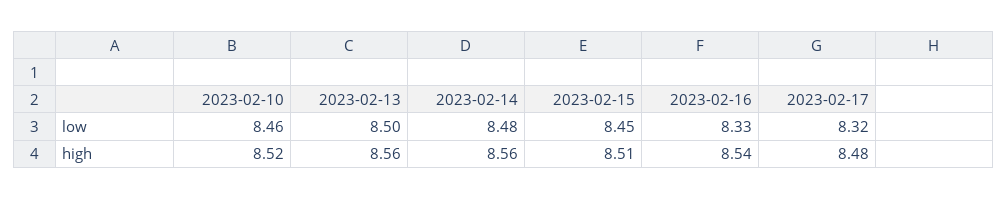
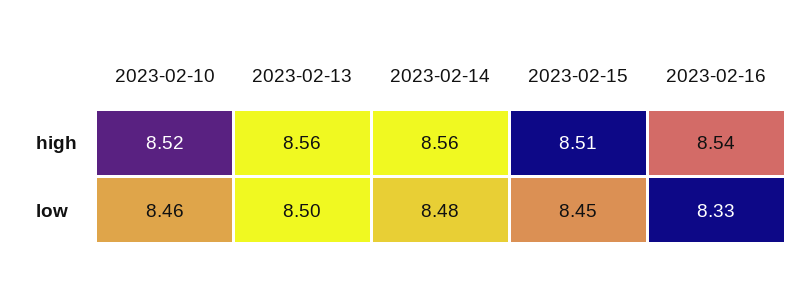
  {
    "2023-02-10": {
      "low": 8.46,
      "high": 8.52
    },
    "2023-02-13": {
      "low": 8.5,
      "high": 8.56
    },
    "2023-02-14": {
      "low": 8.48,
      "high": 8.56
    },
    "2023-02-15": {
      "low": 8.45,
      "high": 8.51
    },
    "2023-02-16": {
      "low": 8.33,
      "high": 8.54
-   },
+   }
-   "2023-02-17": {
-     "low": 8.32,
-     "high": 8.48
-   }
  }

